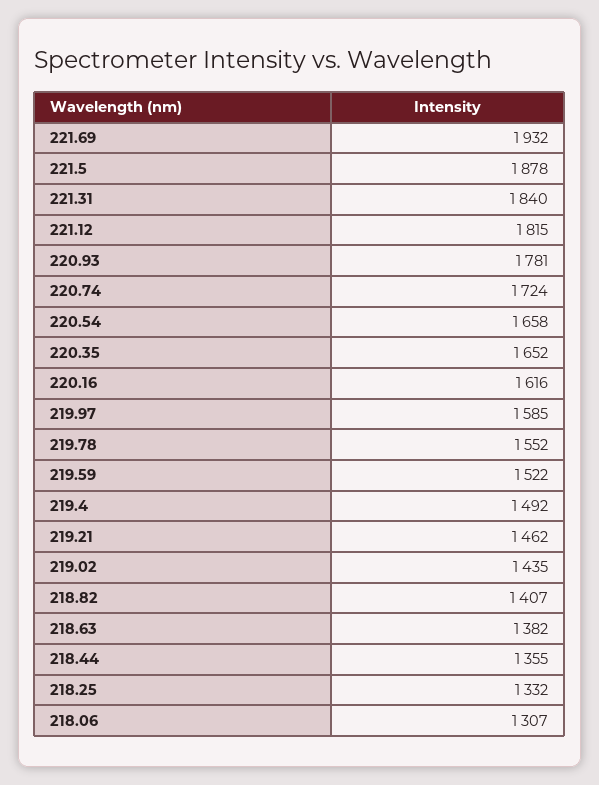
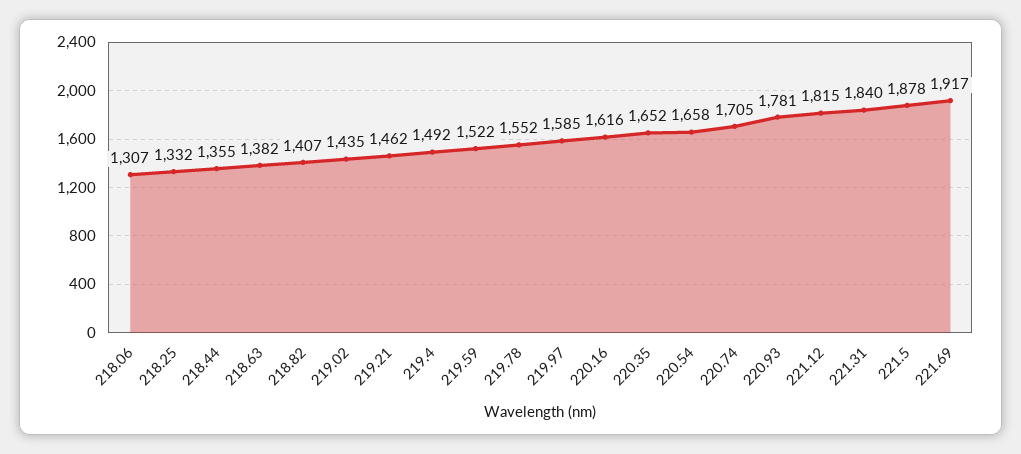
  {
-   "221.69": 1932,
+   "221.69": 1917,
    "221.5": 1878,
    "221.31": 1840,
    "221.12": 1815,
    "220.93": 1781,
-   "220.74": 1724,
+   "220.74": 1705,
    "220.54": 1658,
    "220.35": 1652,
    "220.16": 1616,
    "219.97": 1585,
    "219.78": 1552,
    "219.59": 1522,
    "219.4": 1492,
    "219.21": 1462,
    "219.02": 1435,
    "218.82": 1407,
    "218.63": 1382,
    "218.44": 1355,
    "218.25": 1332,
    "218.06": 1307
  }

